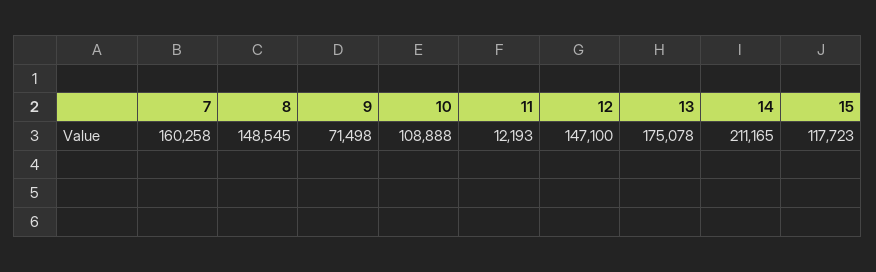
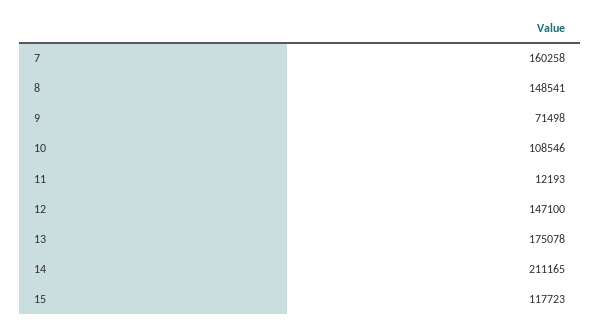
  {
    "7": 160258,
-   "8": 148545,
+   "8": 148541,
    "9": 71498,
-   "10": 108888,
+   "10": 108546,
    "11": 12193,
    "12": 147100,
    "13": 175078,
    "14": 211165,
    "15": 117723
  }

